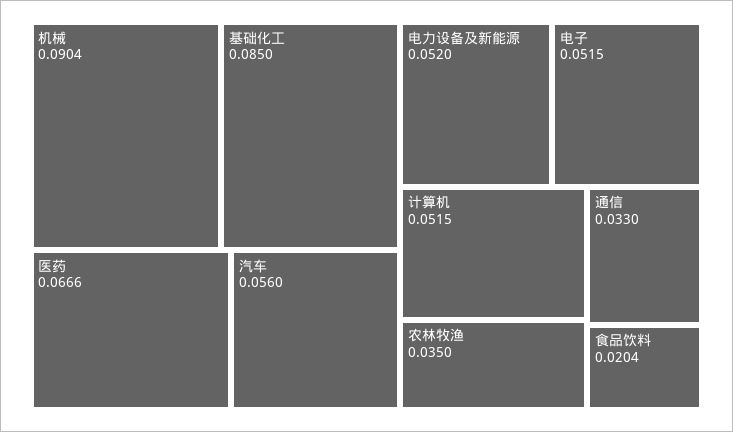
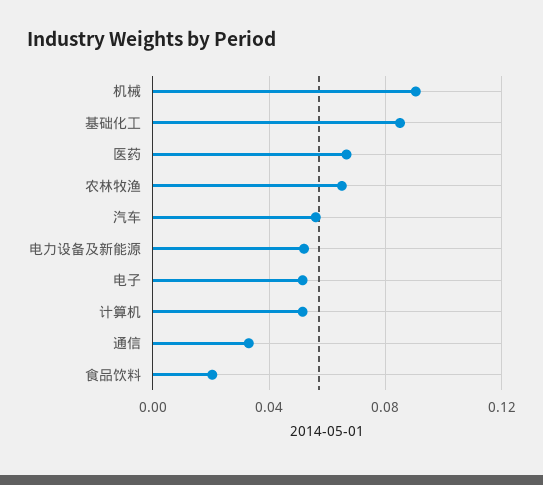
  {
    "机械": 0.0904,
    "基础化工": 0.085,
    "医药": 0.0666,
    "汽车": 0.056,
    "电力设备及新能源": 0.052,
    "电子": 0.0515,
    "计算机": 0.0515,
-   "农林牧渔": 0.035,
+   "农林牧渔": 0.065,
    "通信": 0.033,
    "食品饮料": 0.0204
  }

